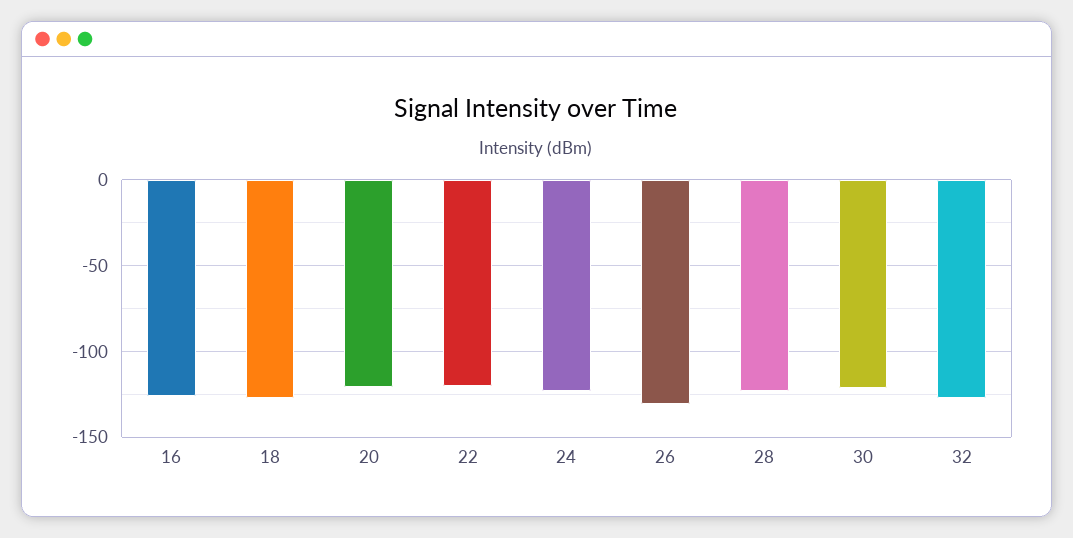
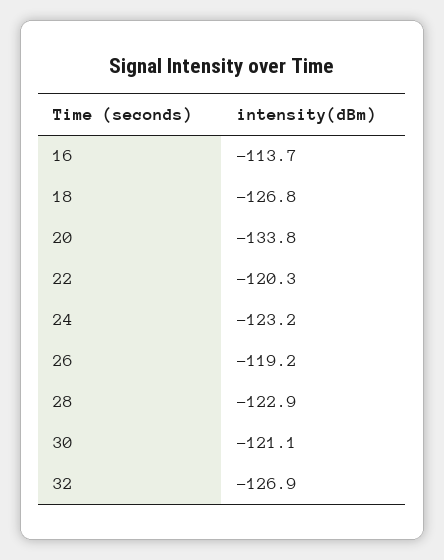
  {
-   "16": -125,
+   "16": -113.7,
    "18": -126.8,
-   "20": -120,
+   "20": -133.8,
    "22": -120.3,
    "24": -123.2,
-   "26": -130,
+   "26": -119.2,
    "28": -122.9,
    "30": -121.1,
    "32": -126.9
  }

